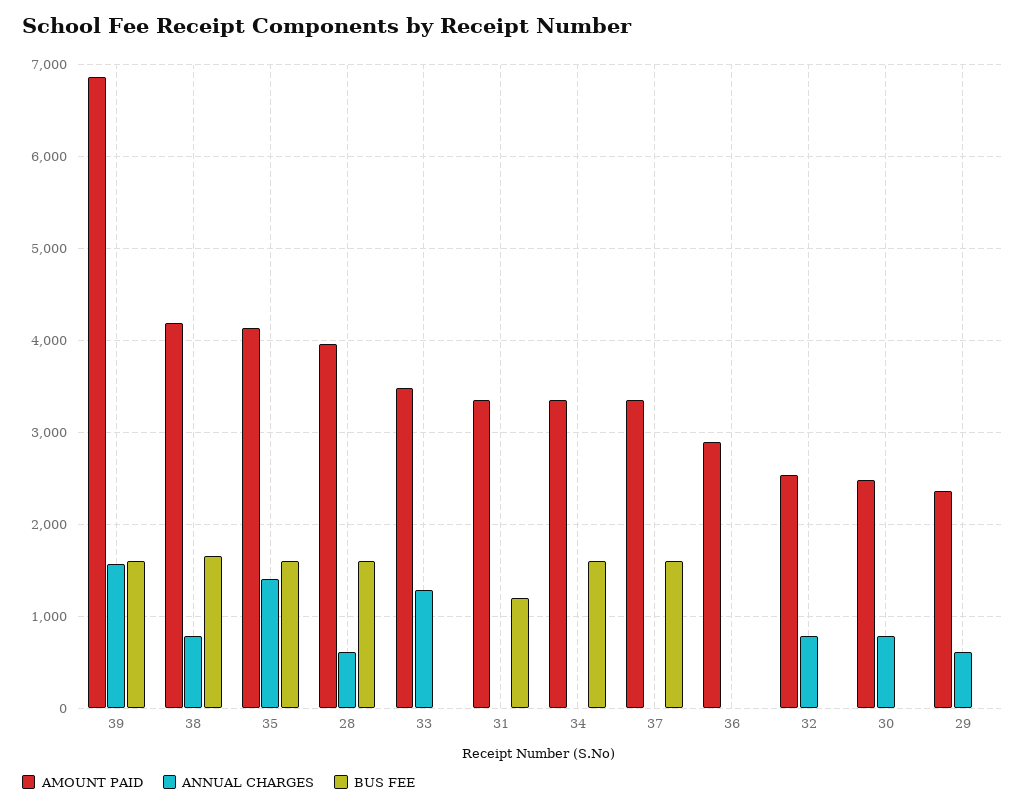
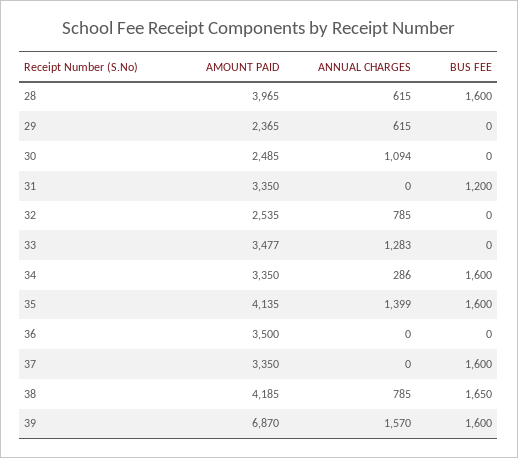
  {
    "AMOUNT PAID": {
      "39": 6870,
      "38": 4185,
      "35": 4135,
      "28": 3965,
      "33": 3477,
      "31": 3350,
      "34": 3350,
      "37": 3350,
-     "36": 2900,
+     "36": 3500,
      "32": 2535,
      "30": 2485,
      "29": 2365
    },
    "ANNUAL CHARGES": {
      "39": 1570,
      "38": 785,
      "35": 1399,
      "28": 615,
      "33": 1283,
      "31": 0,
-     "34": 0,
+     "34": 286,
      "37": 0,
      "36": 0,
      "32": 785,
-     "30": 800,
+     "30": 1094,
      "29": 615
    },
    "BUS FEE": {
      "39": 1600,
      "38": 1650,
      "35": 1600,
      "28": 1600,
      "33": 0,
      "31": 1200,
      "34": 1600,
      "37": 1600,
      "36": 0,
      "32": 0,
      "30": 0,
      "29": 0
    }
  }

